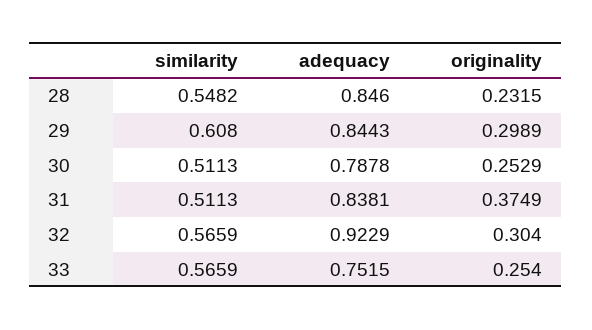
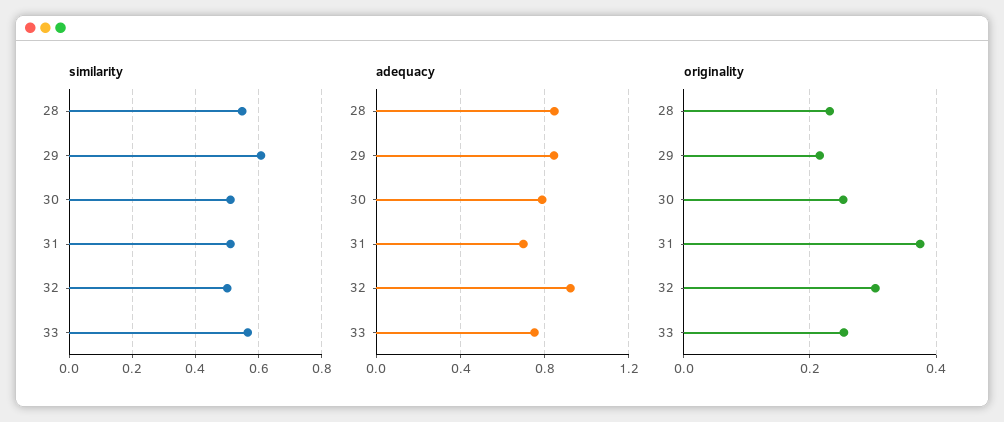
  {
    "similarity": {
      "28": 0.5482,
      "29": 0.608,
      "30": 0.5113,
      "31": 0.5113,
-     "32": 0.5659,
+     "32": 0.5,
      "33": 0.5659
    },
    "adequacy": {
      "28": 0.846,
      "29": 0.8443,
      "30": 0.7878,
-     "31": 0.8381,
+     "31": 0.7,
      "32": 0.9229,
      "33": 0.7515
    },
    "originality": {
      "28": 0.2315,
-     "29": 0.2989,
+     "29": 0.22,
      "30": 0.2529,
      "31": 0.3749,
      "32": 0.304,
      "33": 0.254
    }
  }

